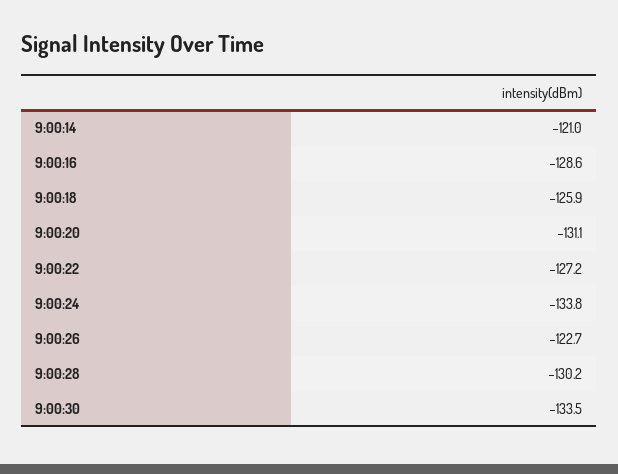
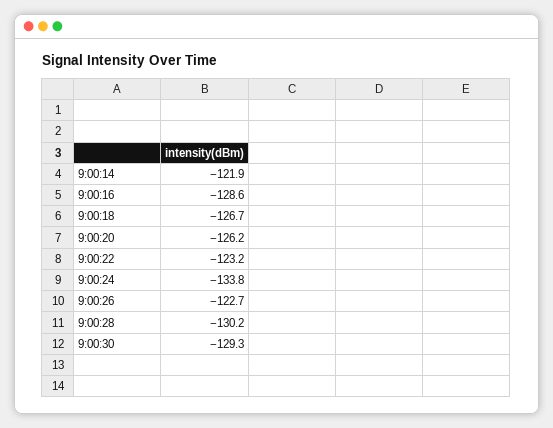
  {
-   "9:00:14": -121,
+   "9:00:14": -121.9,
    "9:00:16": -128.6,
-   "9:00:18": -125.9,
+   "9:00:18": -126.7,
-   "9:00:20": -131.1,
+   "9:00:20": -126.2,
-   "9:00:22": -127.2,
+   "9:00:22": -123.2,
    "9:00:24": -133.8,
    "9:00:26": -122.7,
    "9:00:28": -130.2,
-   "9:00:30": -133.5
+   "9:00:30": -129.3
  }

